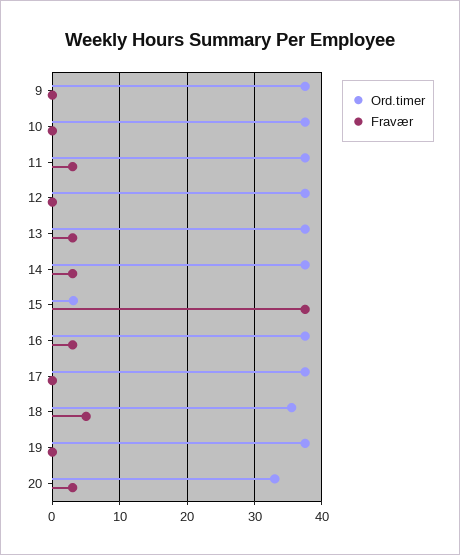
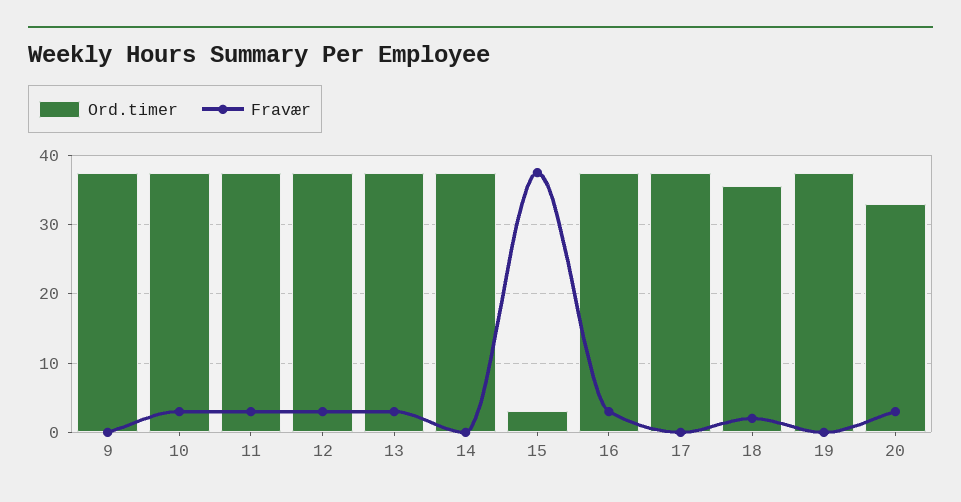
  {
    "Ord.timer": {
      "9": 38,
      "10": 38,
      "11": 38,
      "12": 38,
      "13": 38,
      "14": 38,
      "15": 3,
      "16": 38,
      "17": 38,
      "18": 36,
      "19": 38,
      "20": 33
    },
    "Fravær": {
      "9": 0,
-     "10": 0,
+     "10": 3,
      "11": 3,
-     "12": 0,
+     "12": 3,
      "13": 3,
-     "14": 3,
+     "14": 0,
      "15": 38,
      "16": 3,
      "17": 0,
-     "18": 5,
+     "18": 2,
      "19": 0,
      "20": 3
    }
  }

